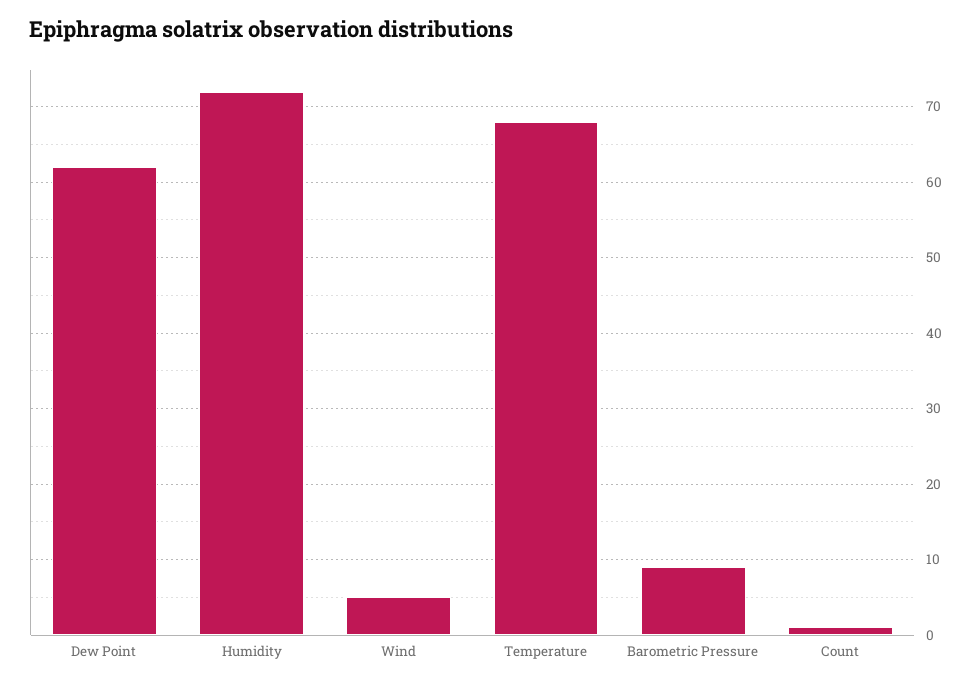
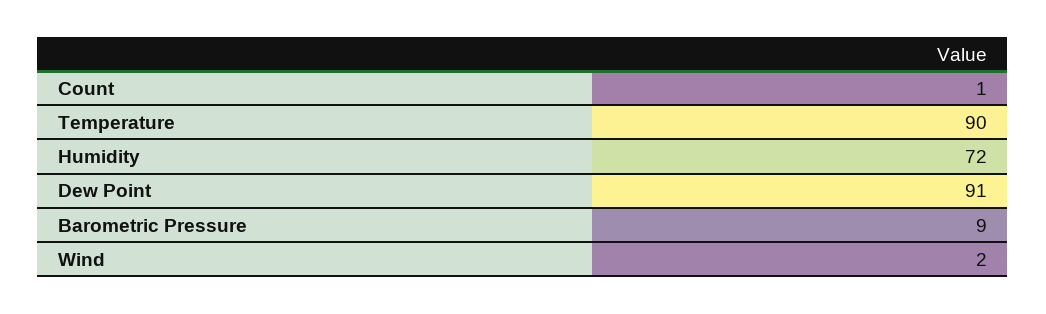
  {
-   "Dew Point": 62,
+   "Dew Point": 91,
    "Humidity": 72,
-   "Wind": 5,
+   "Wind": 2,
-   "Temperature": 68,
+   "Temperature": 90,
    "Barometric Pressure": 9,
    "Count": 1
  }

